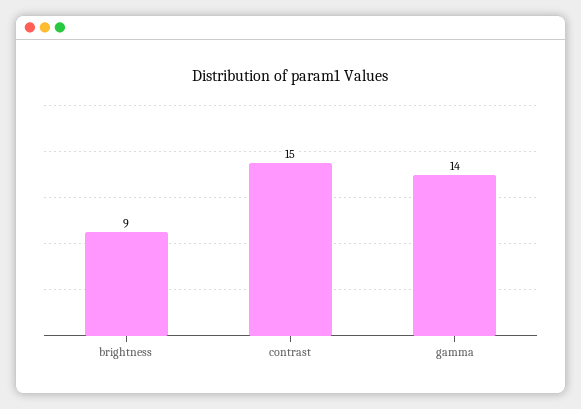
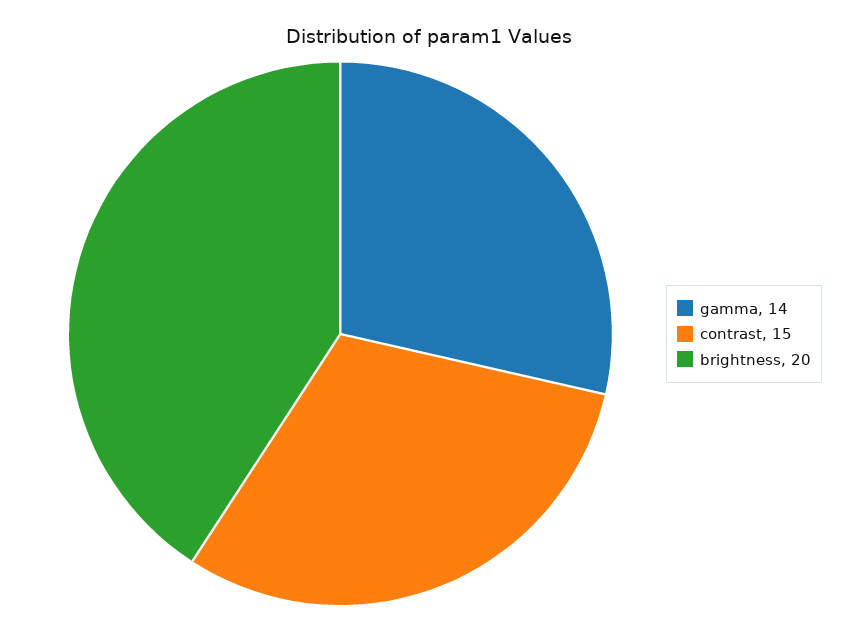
  {
-   "brightness": 9,
+   "brightness": 20,
    "contrast": 15,
    "gamma": 14
  }

